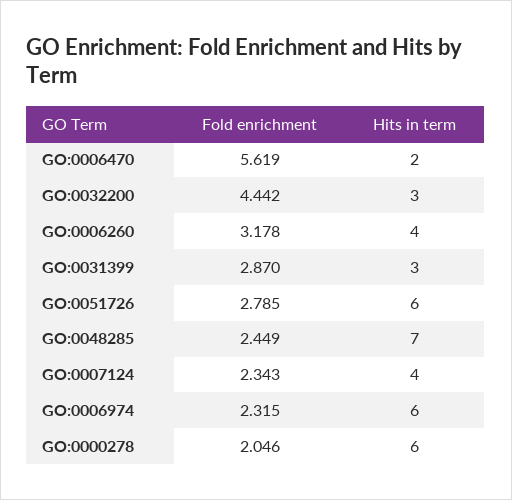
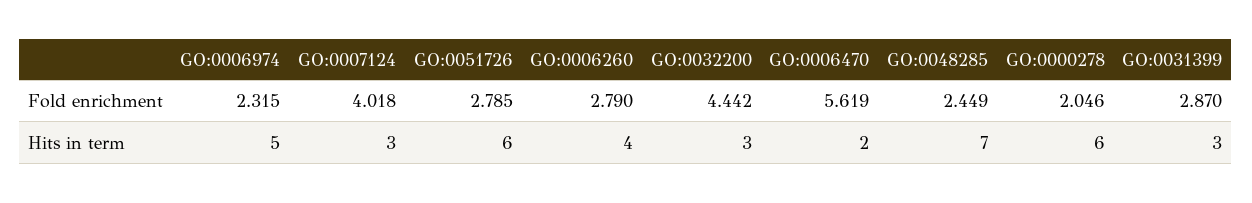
  {
    "Fold enrichment": {
      "GO:0006470": 5.619,
      "GO:0032200": 4.442,
-     "GO:0006260": 3.178,
+     "GO:0006260": 2.79,
      "GO:0031399": 2.87,
      "GO:0051726": 2.785,
      "GO:0048285": 2.449,
-     "GO:0007124": 2.343,
+     "GO:0007124": 4.018,
      "GO:0006974": 2.315,
      "GO:0000278": 2.046
    },
    "Hits in term": {
      "GO:0006470": 2,
      "GO:0032200": 3,
      "GO:0006260": 4,
      "GO:0031399": 3,
      "GO:0051726": 6,
      "GO:0048285": 7,
-     "GO:0007124": 4,
+     "GO:0007124": 3,
-     "GO:0006974": 6,
+     "GO:0006974": 5,
      "GO:0000278": 6
    }
  }

